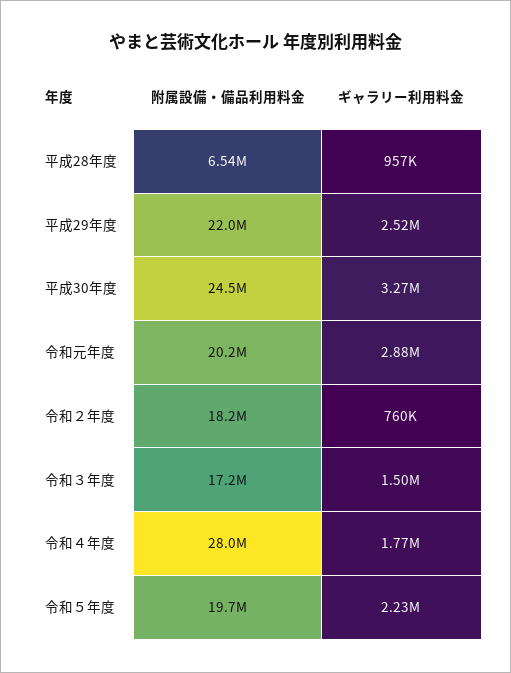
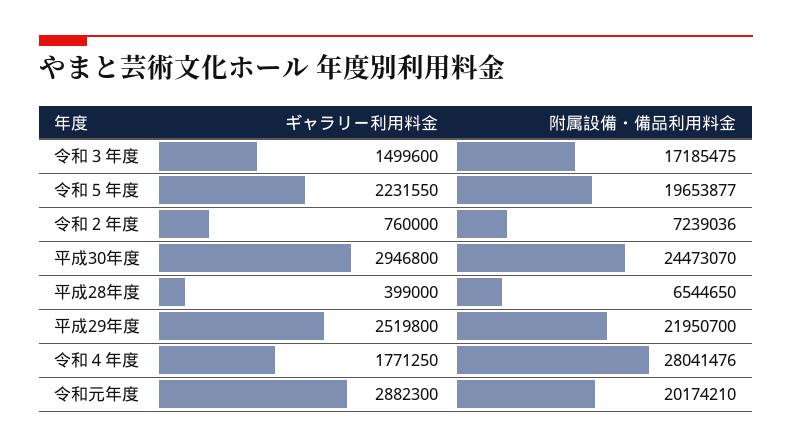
  {
    "附属設備・備品利用料金": {
      "平成28年度": 6544650,
      "平成29年度": 21950700,
      "平成30年度": 24473070,
      "令和元年度": 20174210,
-     "令和２年度": 18200000,
+     "令和２年度": 7239036,
      "令和３年度": 17185475,
      "令和４年度": 28041476,
      "令和５年度": 19653877
    },
    "ギャラリー利用料金": {
-     "平成28年度": 957000,
+     "平成28年度": 399000,
      "平成29年度": 2519800,
-     "平成30年度": 3270000,
+     "平成30年度": 2946800,
      "令和元年度": 2882300,
      "令和２年度": 760000,
      "令和３年度": 1499600,
      "令和４年度": 1771250,
      "令和５年度": 2231550
    }
  }

